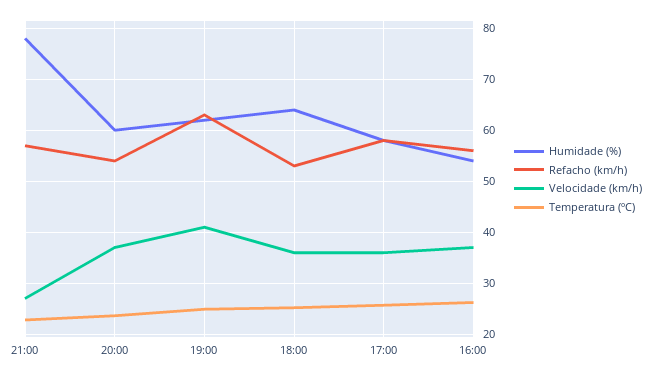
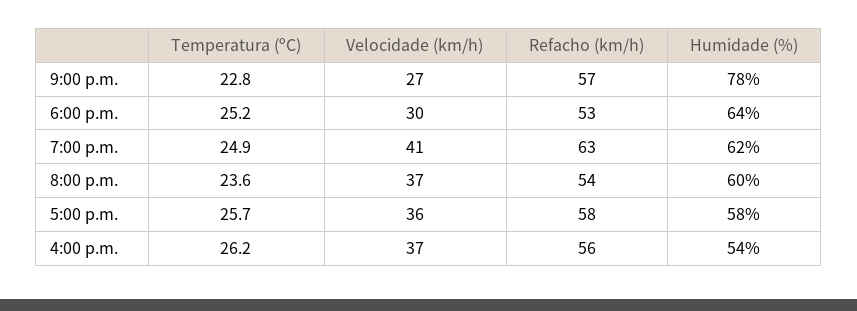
  {
    "Humidade (%)": {
      "21:00": 78,
      "20:00": 60,
      "19:00": 62,
      "18:00": 64,
      "17:00": 58,
      "16:00": 54
    },
    "Refacho (km/h)": {
      "21:00": 57,
      "20:00": 54,
      "19:00": 63,
      "18:00": 53,
      "17:00": 58,
      "16:00": 56
    },
    "Velocidade (km/h)": {
      "21:00": 27,
      "20:00": 37,
      "19:00": 41,
-     "18:00": 36,
+     "18:00": 30,
      "17:00": 36,
      "16:00": 37
    },
    "Temperatura (ºC)": {
      "21:00": 22.8,
      "20:00": 23.6,
      "19:00": 24.9,
      "18:00": 25.2,
      "17:00": 25.7,
      "16:00": 26.2
    }
  }

